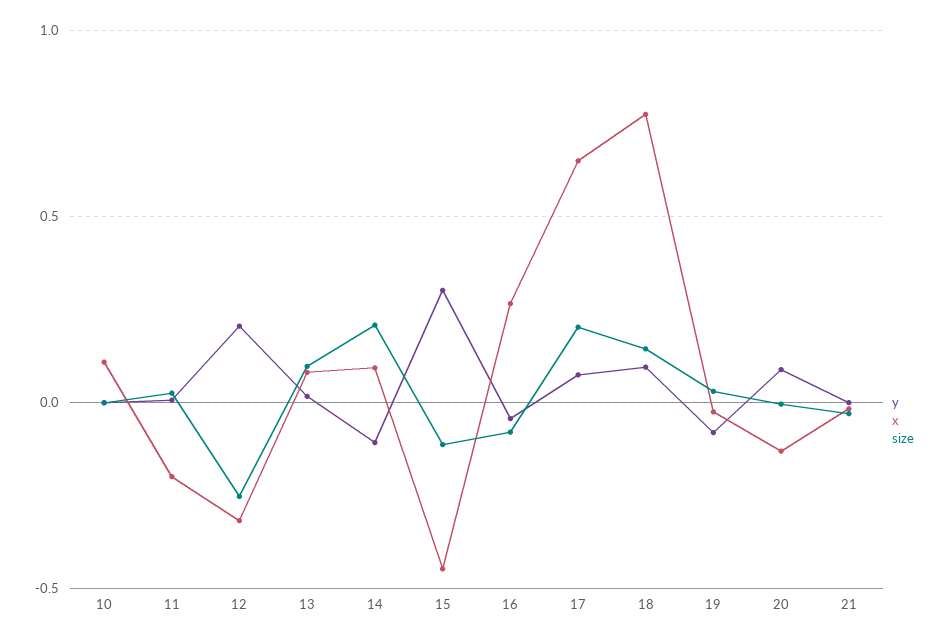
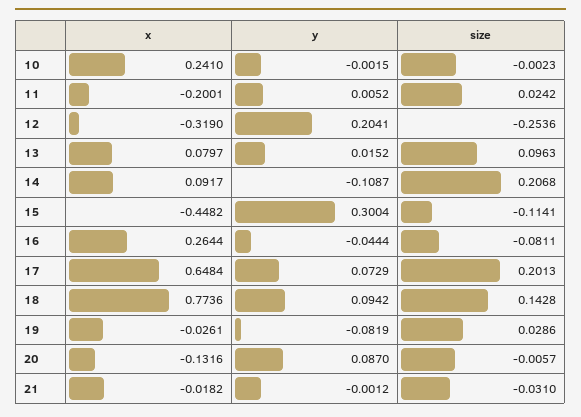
  {
    "y": {
      "10": -0.0015,
      "11": 0.0052,
      "12": 0.2041,
      "13": 0.0152,
      "14": -0.1087,
      "15": 0.3004,
      "16": -0.0444,
      "17": 0.0729,
      "18": 0.0942,
      "19": -0.0819,
      "20": 0.087,
      "21": -0.0012
    },
    "x": {
-     "10": 0.1,
+     "10": 0.241,
      "11": -0.2001,
      "12": -0.319,
      "13": 0.0797,
      "14": 0.0917,
      "15": -0.4482,
      "16": 0.2644,
      "17": 0.6484,
      "18": 0.7736,
      "19": -0.0261,
      "20": -0.1316,
      "21": -0.0182
    },
    "size": {
      "10": -0.0023,
      "11": 0.0242,
      "12": -0.2536,
      "13": 0.0963,
      "14": 0.2068,
      "15": -0.1141,
      "16": -0.0811,
      "17": 0.2013,
      "18": 0.1428,
      "19": 0.0286,
      "20": -0.0057,
      "21": -0.031
    }
  }

